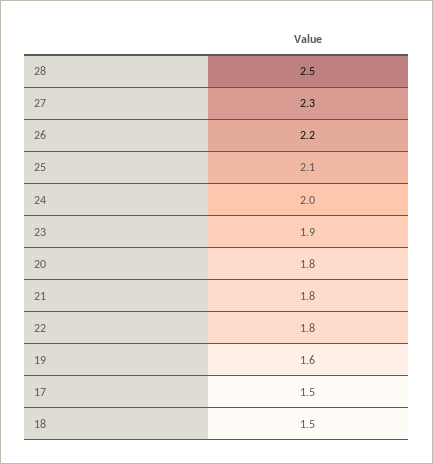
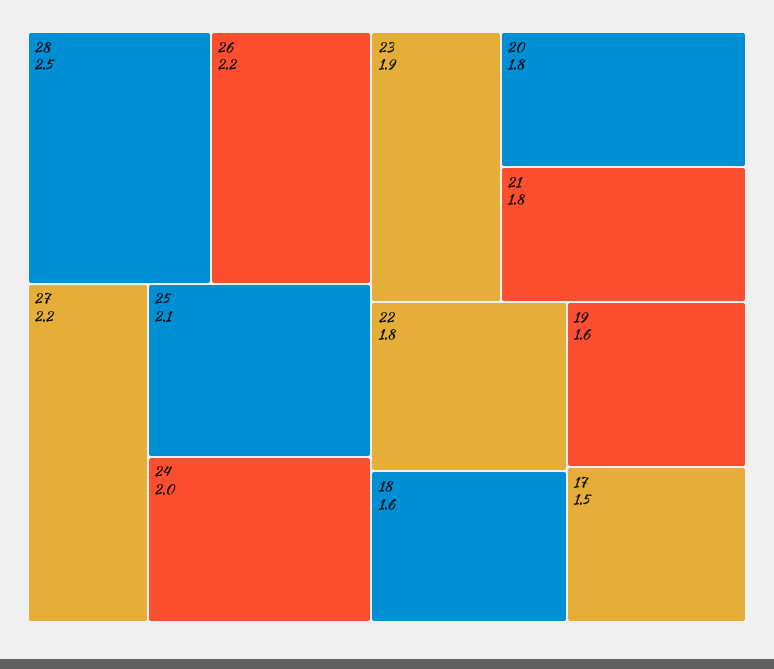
  {
    "28": 2.5,
-   "27": 2.3,
+   "27": 2.2,
    "26": 2.2,
    "25": 2.1,
    "24": 2,
    "23": 1.9,
    "20": 1.8,
    "21": 1.8,
    "22": 1.8,
    "19": 1.6,
    "17": 1.5,
-   "18": 1.5
+   "18": 1.6
  }

